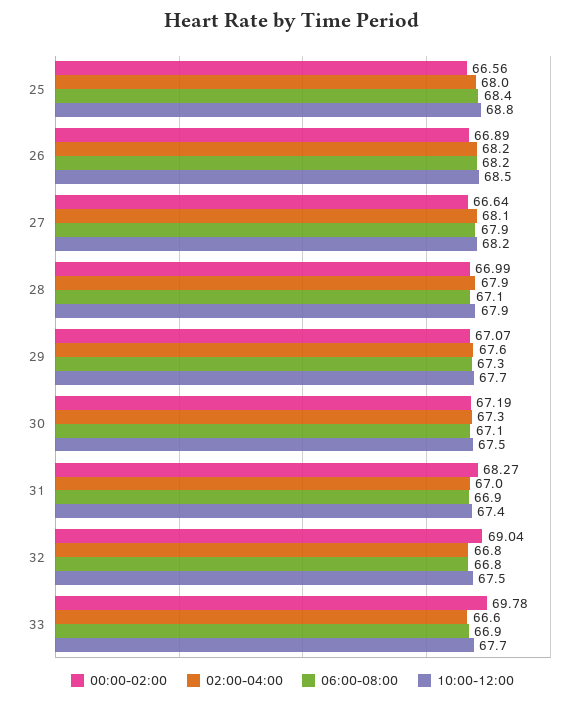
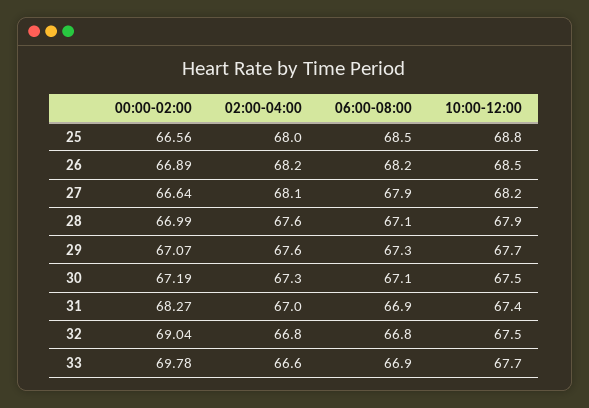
  {
    "00:00-02:00": {
      "25": 66.56,
      "26": 66.89,
      "27": 66.64,
      "28": 66.99,
      "29": 67.07,
      "30": 67.19,
      "31": 68.27,
      "32": 69.04,
      "33": 69.78
    },
    "02:00-04:00": {
      "25": 68,
      "26": 68.2,
      "27": 68.1,
-     "28": 67.9,
+     "28": 67.6,
      "29": 67.6,
      "30": 67.3,
      "31": 67,
      "32": 66.8,
      "33": 66.6
    },
    "06:00-08:00": {
-     "25": 68.4,
+     "25": 68.5,
      "26": 68.2,
      "27": 67.9,
      "28": 67.1,
      "29": 67.3,
      "30": 67.1,
      "31": 66.9,
      "32": 66.8,
      "33": 66.9
    },
    "10:00-12:00": {
      "25": 68.8,
      "26": 68.5,
      "27": 68.2,
      "28": 67.9,
      "29": 67.7,
      "30": 67.5,
      "31": 67.4,
      "32": 67.5,
      "33": 67.7
    }
  }

